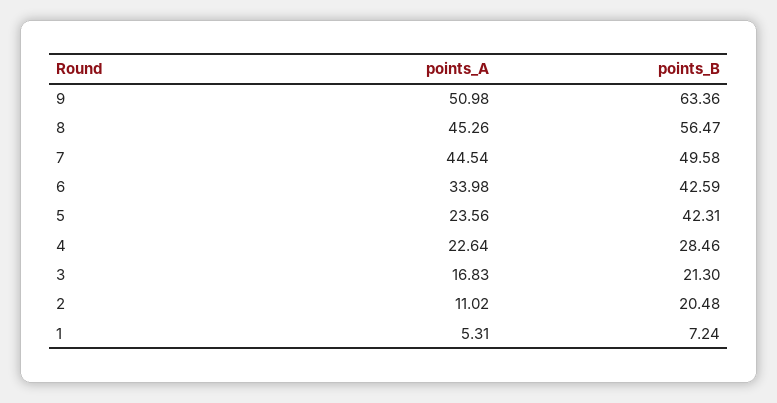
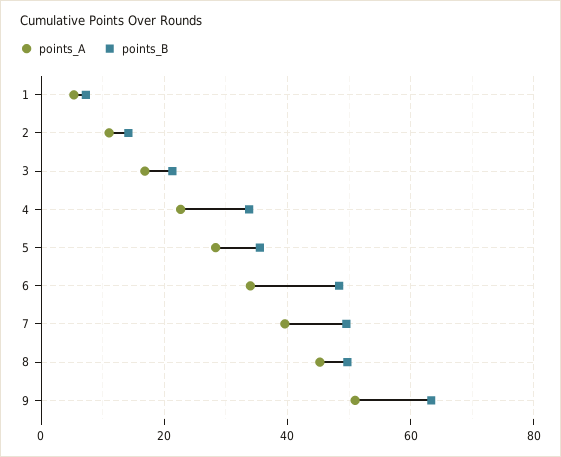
  {
    "points_A": {
      "9": 50.98,
      "8": 45.26,
-     "7": 44.54,
+     "7": 40,
      "6": 33.98,
-     "5": 23.56,
+     "5": 28,
      "4": 22.64,
      "3": 16.83,
      "2": 11.02,
      "1": 5.31
    },
    "points_B": {
      "9": 63.36,
-     "8": 56.47,
+     "8": 50,
      "7": 49.58,
-     "6": 42.59,
+     "6": 48,
-     "5": 42.31,
+     "5": 36,
-     "4": 28.46,
+     "4": 34,
      "3": 21.3,
-     "2": 20.48,
+     "2": 14,
      "1": 7.24
    }
  }

